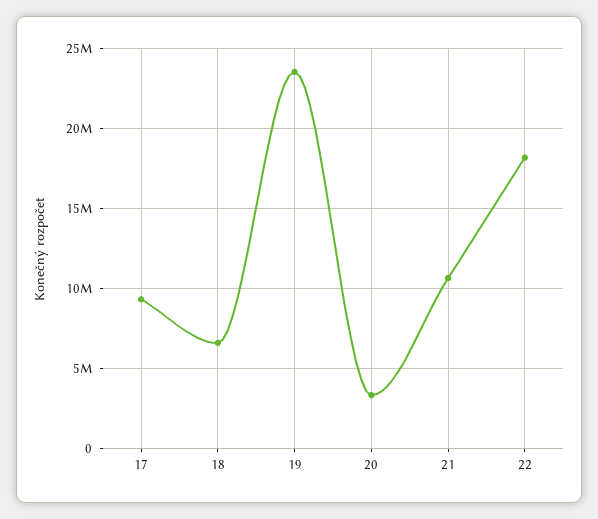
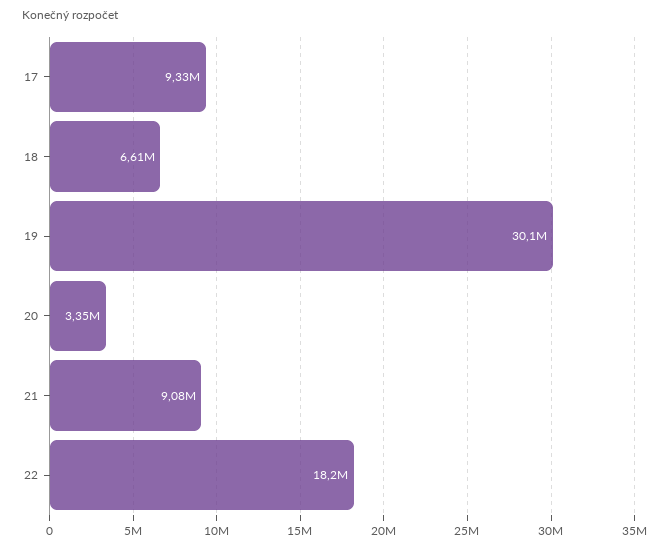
  {
    "17": 9330000,
    "18": 6610000,
-   "19": 23500000,
+   "19": 30100000,
    "20": 3350000,
-   "21": 10500000,
+   "21": 9080000,
    "22": 18200000
  }

